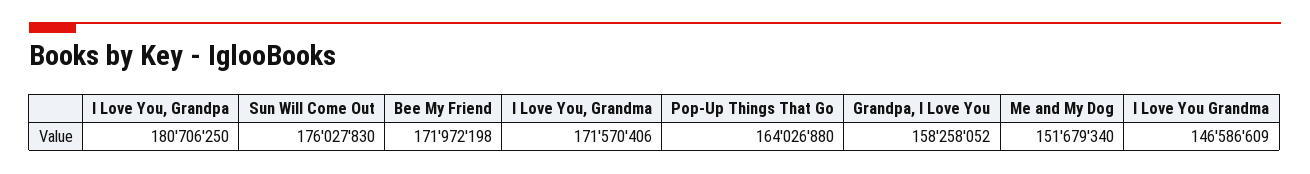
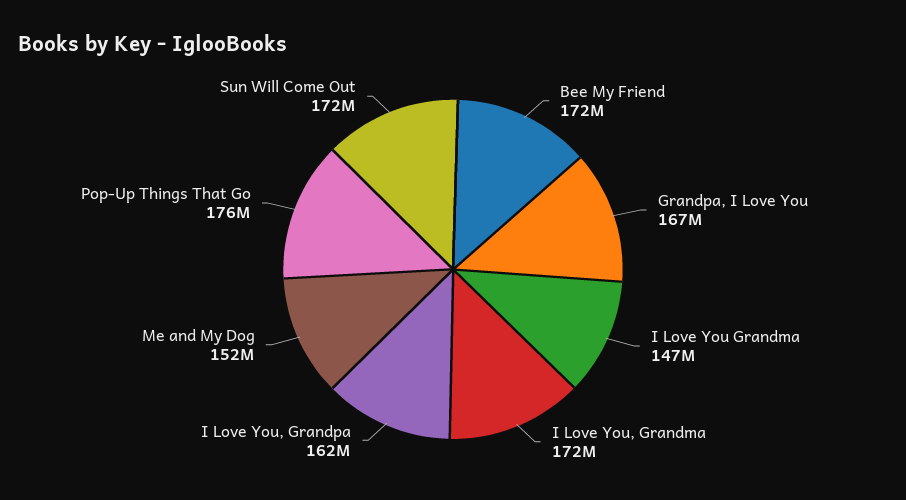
  {
-   "I Love You, Grandpa": 180706250,
+   "I Love You, Grandpa": 162000000,
-   "Sun Will Come Out": 176027830,
+   "Sun Will Come Out": 172000000,
    "Bee My Friend": 171972198,
    "I Love You, Grandma": 171570406,
-   "Pop-Up Things That Go": 164026880,
+   "Pop-Up Things That Go": 176000000,
-   "Grandpa, I Love You": 158258052,
+   "Grandpa, I Love You": 167000000,
    "Me and My Dog": 151679340,
    "I Love You Grandma": 146586609
  }

